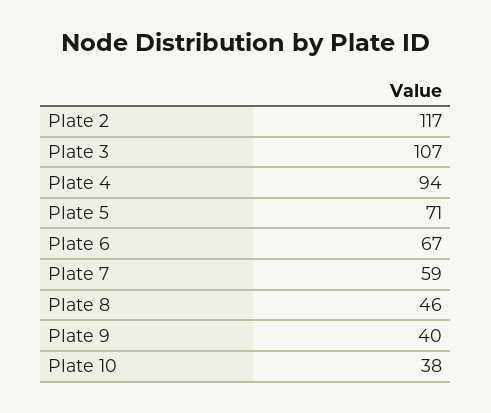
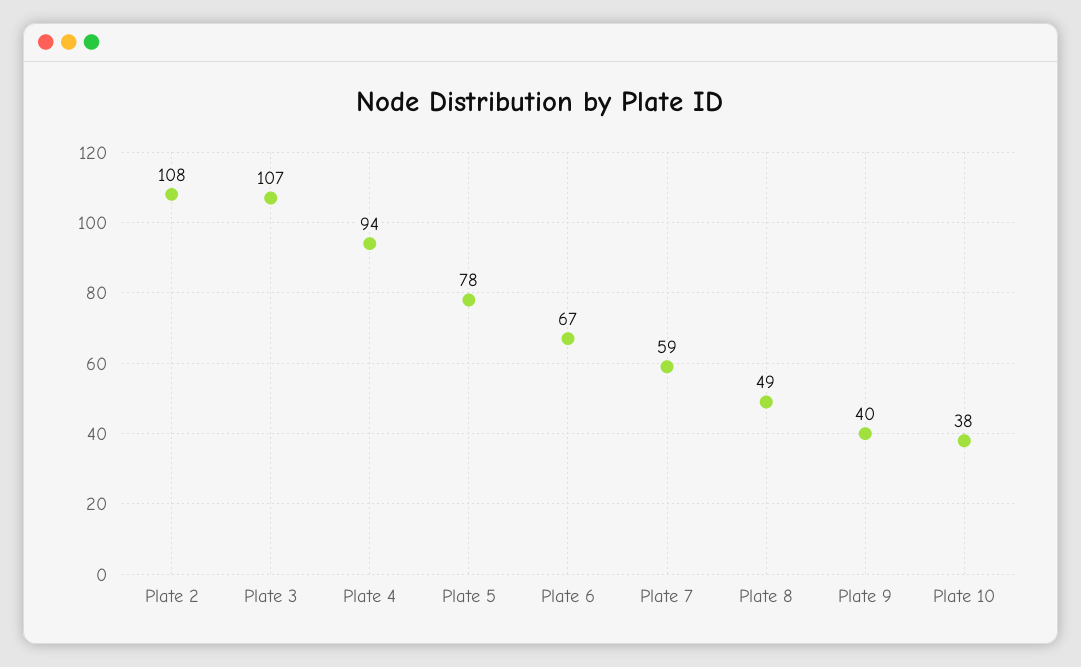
  {
-   "Plate 2": 117,
+   "Plate 2": 108,
    "Plate 3": 107,
    "Plate 4": 94,
-   "Plate 5": 71,
+   "Plate 5": 78,
    "Plate 6": 67,
    "Plate 7": 59,
-   "Plate 8": 46,
+   "Plate 8": 49,
    "Plate 9": 40,
    "Plate 10": 38
  }

